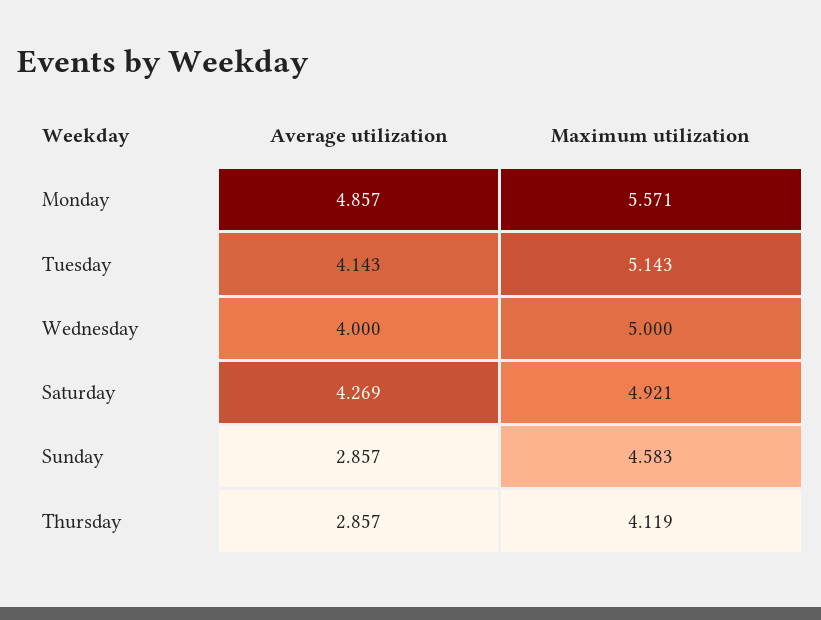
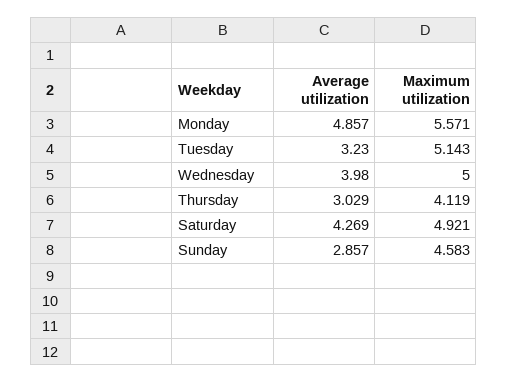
  {
    "Average utilization": {
      "Monday": 4.857,
-     "Tuesday": 4.143,
+     "Tuesday": 3.23,
-     "Wednesday": 4,
+     "Wednesday": 3.98,
      "Saturday": 4.269,
      "Sunday": 2.857,
-     "Thursday": 2.857
+     "Thursday": 3.029
    },
    "Maximum utilization": {
      "Monday": 5.571,
      "Tuesday": 5.143,
      "Wednesday": 5,
      "Saturday": 4.921,
      "Sunday": 4.583,
      "Thursday": 4.119
    }
  }

